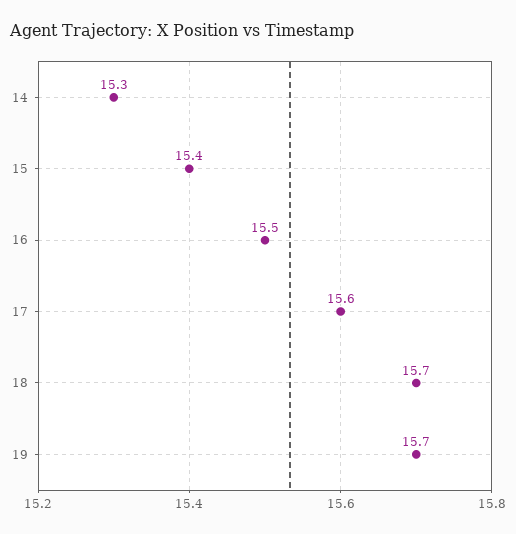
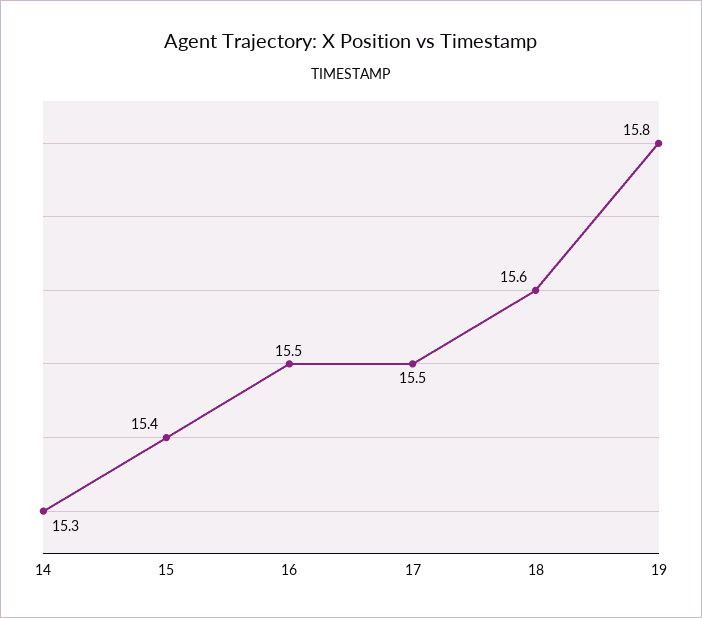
  {
    "14": 15.3,
    "15": 15.4,
    "16": 15.5,
-   "17": 15.6,
+   "17": 15.5,
-   "18": 15.7,
+   "18": 15.6,
-   "19": 15.7
+   "19": 15.8
  }

